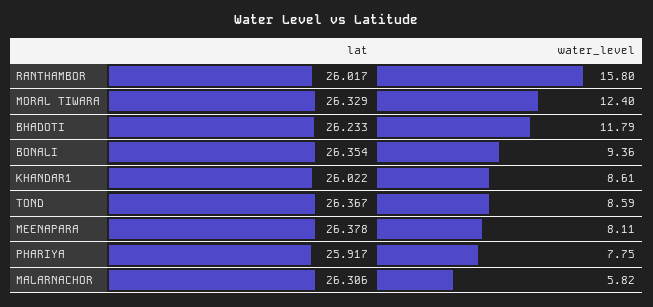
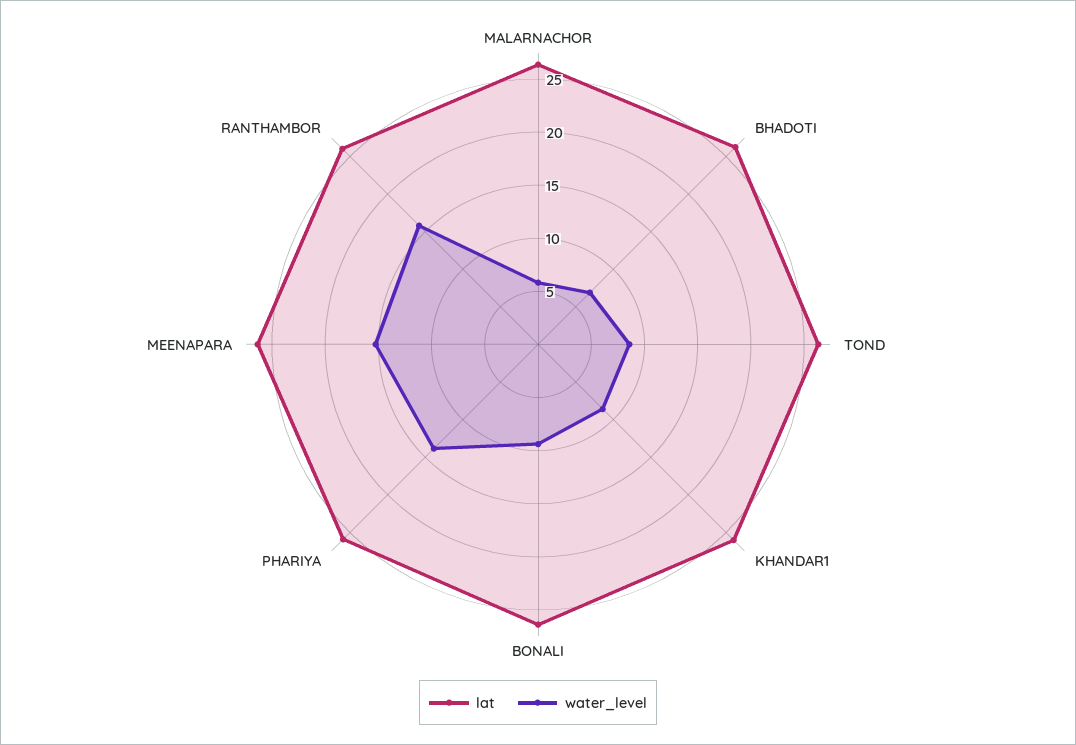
  {
    "lat": {
      "RANTHAMBOR": 26.017,
-     "MORAL TIWARA": 26.329,
      "BHADOTI": 26.233,
      "BONALI": 26.354,
      "KHANDAR1": 26.022,
      "TOND": 26.367,
      "MEENAPARA": 26.378,
      "PHARIYA": 25.917,
      "MALARNACHOR": 26.306
    },
    "water_level": {
      "RANTHAMBOR": 15.8,
-     "MORAL TIWARA": 12.4,
-     "BHADOTI": 11.79,
+     "BHADOTI": 7,
      "BONALI": 9.36,
      "KHANDAR1": 8.61,
      "TOND": 8.59,
-     "MEENAPARA": 8.11,
+     "MEENAPARA": 15,
-     "PHARIYA": 7.75,
+     "PHARIYA": 14,
      "MALARNACHOR": 5.82
    }
  }

